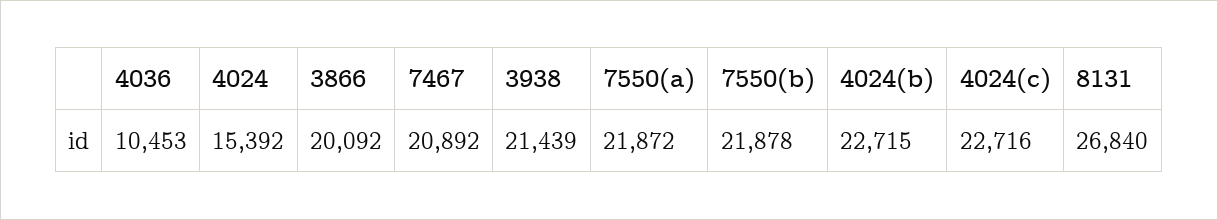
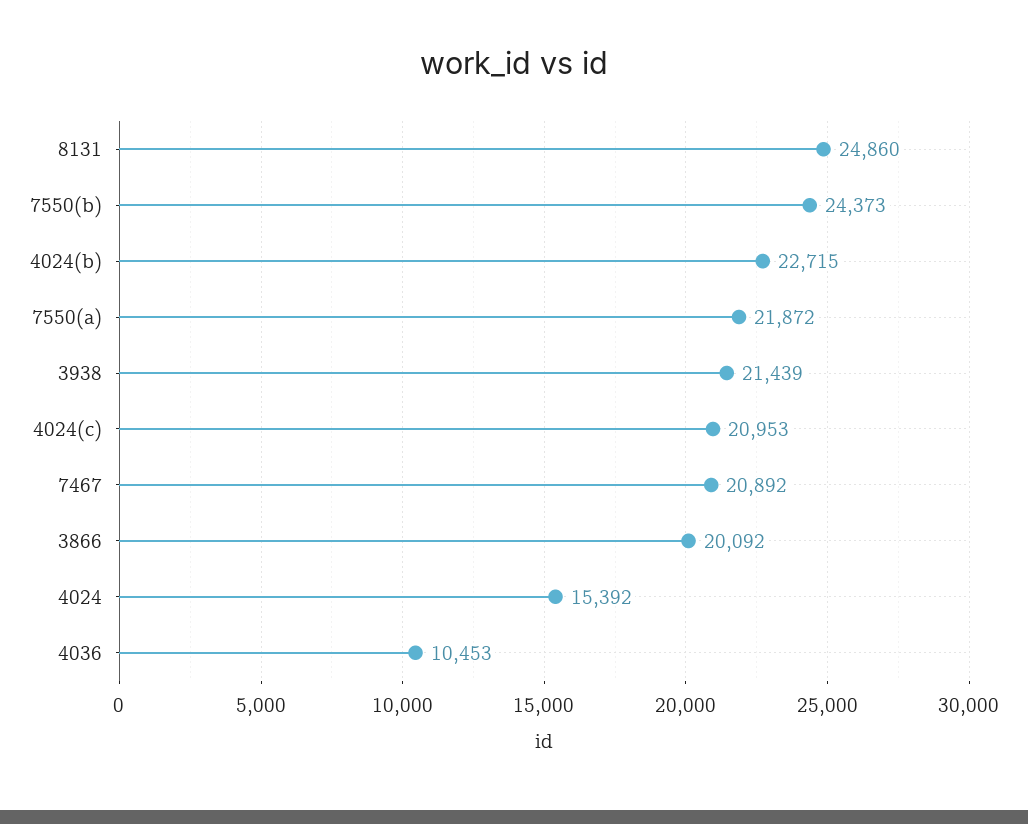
  {
    "4036": 10453,
    "4024": 15392,
    "3866": 20092,
    "7467": 20892,
    "3938": 21439,
    "7550(a)": 21872,
-   "7550(b)": 21878,
+   "7550(b)": 24373,
    "4024(b)": 22715,
-   "4024(c)": 22716,
+   "4024(c)": 20953,
-   "8131": 26840
+   "8131": 24860
  }

